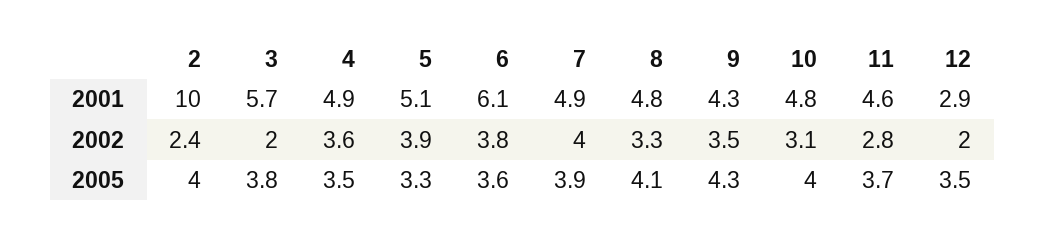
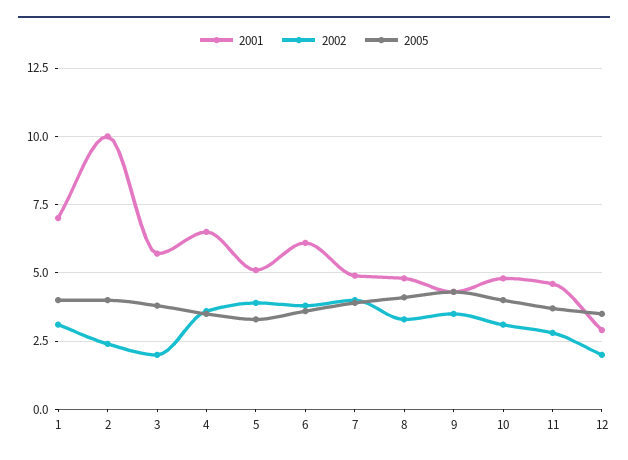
  {
    "2001": {
      "2": 10,
      "3": 5.7,
-     "4": 4.9,
+     "4": 6.5,
      "5": 5.1,
      "6": 6.1,
      "7": 4.9,
      "8": 4.8,
      "9": 4.3,
      "10": 4.8,
      "11": 4.6,
-     "12": 2.9
+     "12": 2.9,
+     "1": 7
    },
    "2002": {
      "2": 2.4,
      "3": 2,
      "4": 3.6,
      "5": 3.9,
      "6": 3.8,
      "7": 4,
      "8": 3.3,
      "9": 3.5,
      "10": 3.1,
      "11": 2.8,
-     "12": 2
+     "12": 2,
+     "1": 3
    },
    "2005": {
      "2": 4,
      "3": 3.8,
      "4": 3.5,
      "5": 3.3,
      "6": 3.6,
      "7": 3.9,
      "8": 4.1,
      "9": 4.3,
      "10": 4,
      "11": 3.7,
-     "12": 3.5
+     "12": 3.5,
+     "1": 4
    }
  }

